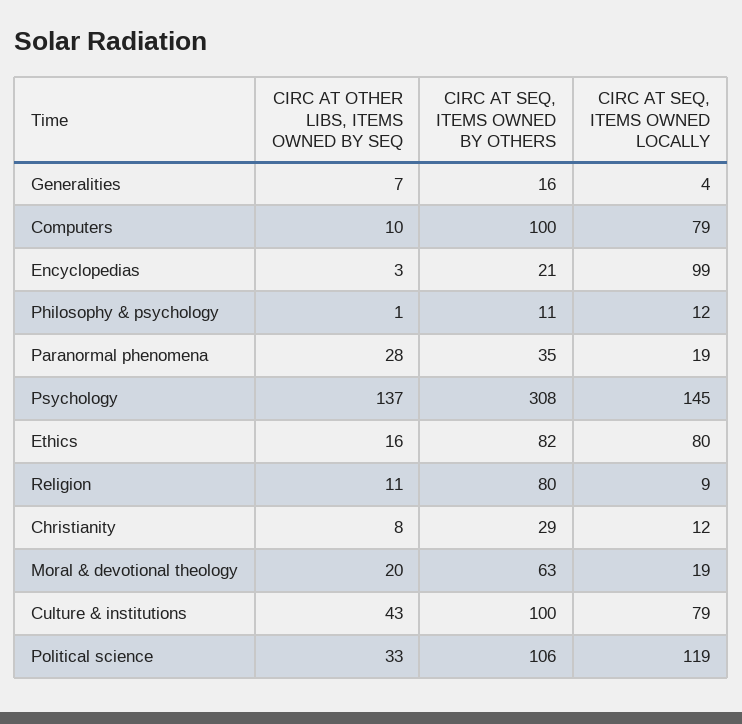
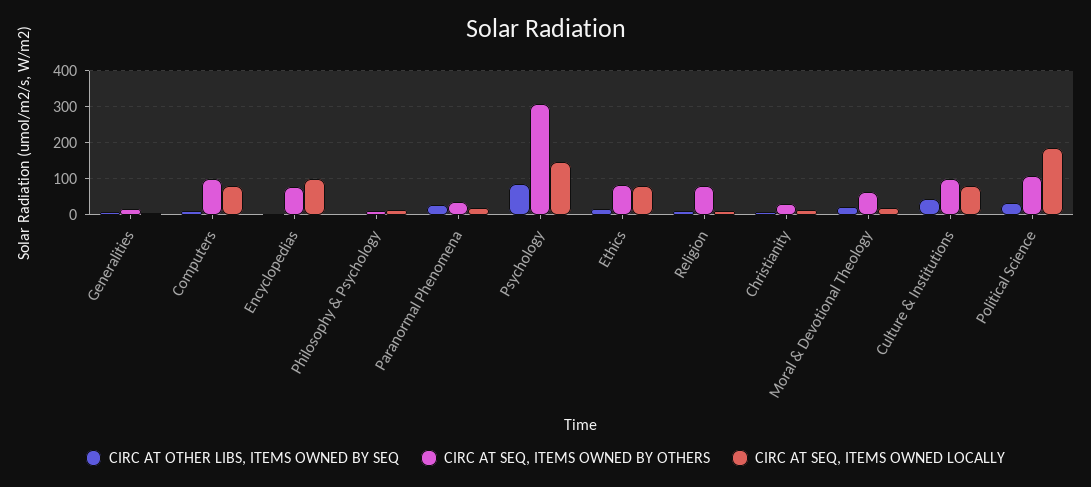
  {
    "CIRC AT OTHER LIBS, ITEMS OWNED BY SEQ": {
      "Generalities": 7,
      "Computers": 10,
      "Encyclopedias": 3,
      "Philosophy & psychology": 1,
      "Paranormal phenomena": 28,
-     "Psychology": 137,
+     "Psychology": 80,
      "Ethics": 16,
      "Religion": 11,
      "Christianity": 8,
      "Moral & devotional theology": 20,
      "Culture & institutions": 43,
      "Political science": 33
    },
    "CIRC AT SEQ, ITEMS OWNED BY OTHERS": {
      "Generalities": 16,
      "Computers": 100,
-     "Encyclopedias": 21,
+     "Encyclopedias": 80,
      "Philosophy & psychology": 11,
      "Paranormal phenomena": 35,
      "Psychology": 308,
      "Ethics": 82,
      "Religion": 80,
      "Christianity": 29,
      "Moral & devotional theology": 63,
      "Culture & institutions": 100,
      "Political science": 106
    },
    "CIRC AT SEQ, ITEMS OWNED LOCALLY": {
      "Generalities": 4,
      "Computers": 79,
      "Encyclopedias": 99,
      "Philosophy & psychology": 12,
      "Paranormal phenomena": 19,
      "Psychology": 145,
      "Ethics": 80,
      "Religion": 9,
      "Christianity": 12,
      "Moral & devotional theology": 19,
      "Culture & institutions": 79,
-     "Political science": 119
+     "Political science": 180
    }
  }

